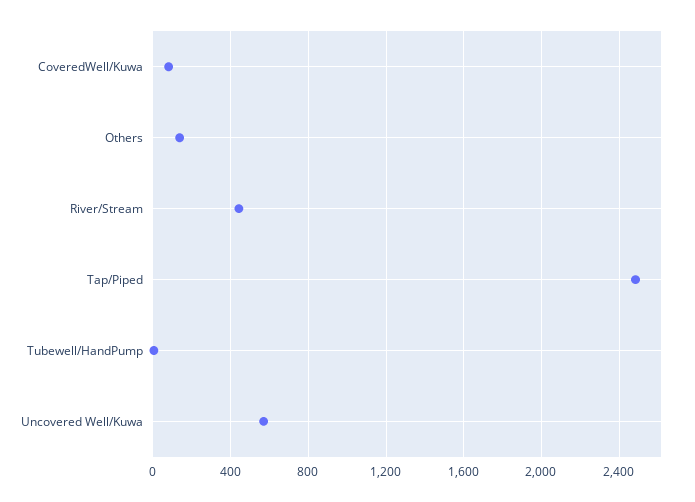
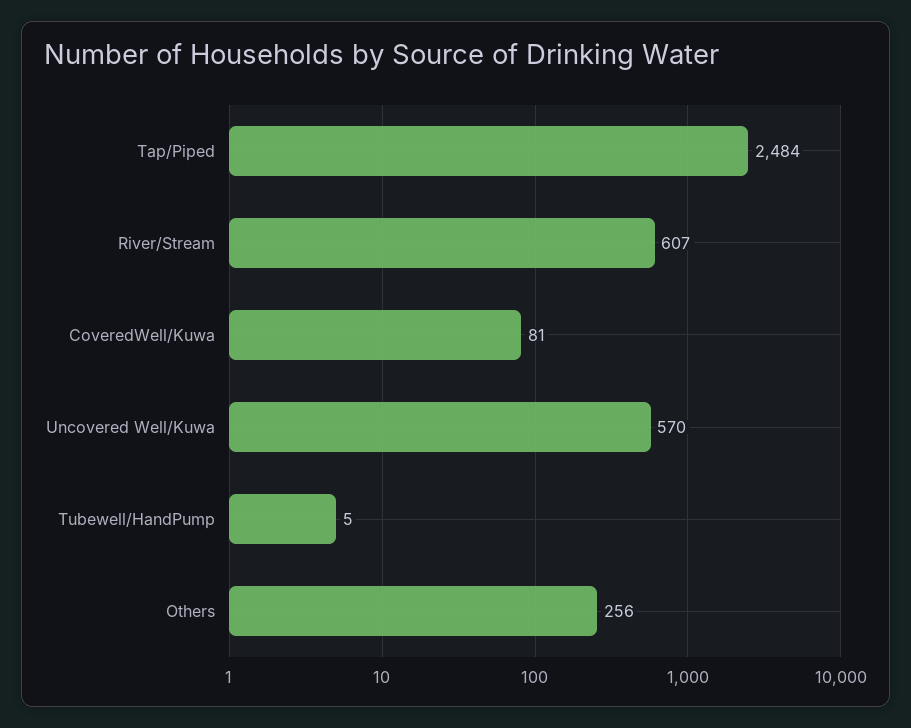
  {
    "CoveredWell/Kuwa": 81,
-   "Others": 150,
+   "Others": 256,
-   "River/Stream": 450,
+   "River/Stream": 607,
    "Tap/Piped": 2484,
    "Tubewell/HandPump": 5,
    "Uncovered Well/Kuwa": 570
  }

